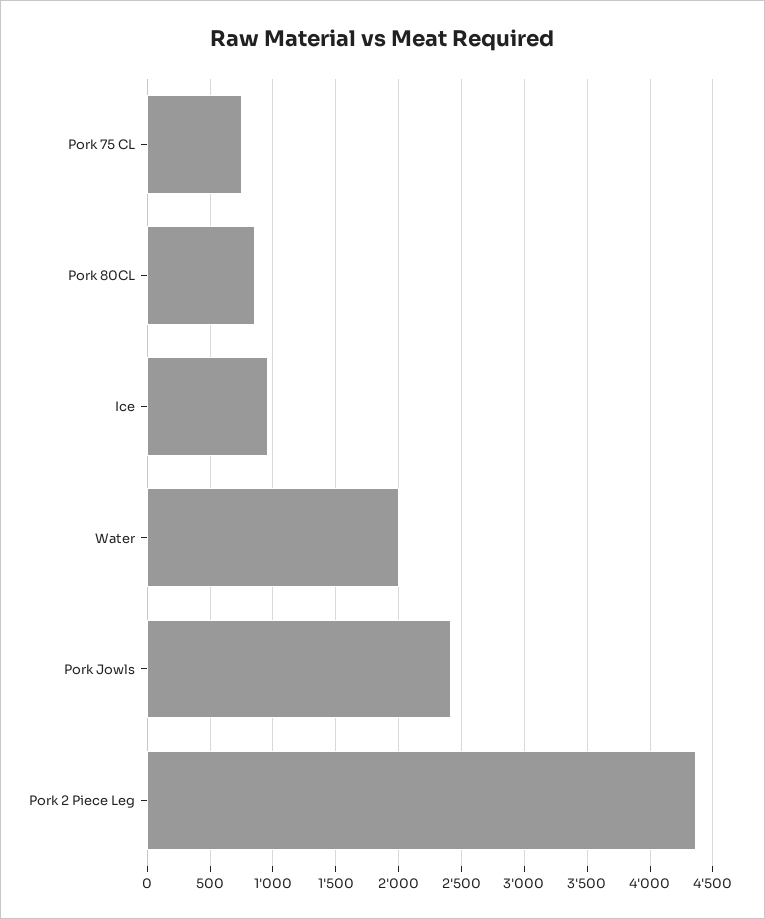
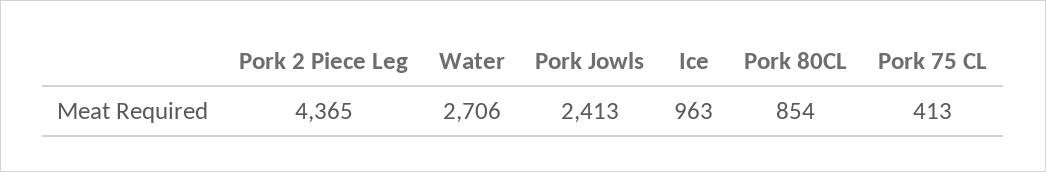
  {
-   "Pork 75 CL": 750,
+   "Pork 75 CL": 413,
    "Pork 80CL": 854,
    "Ice": 963,
-   "Water": 2000,
+   "Water": 2706,
    "Pork Jowls": 2413,
    "Pork 2 Piece Leg": 4365
  }

